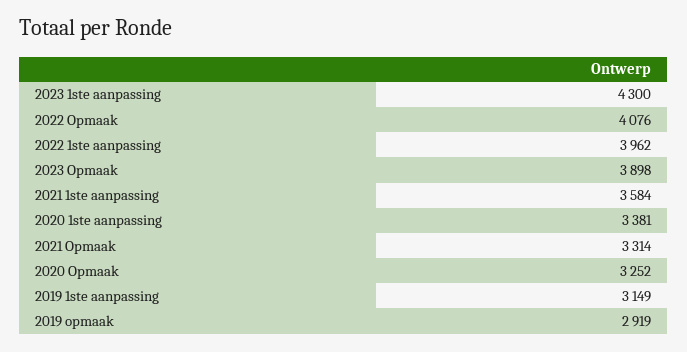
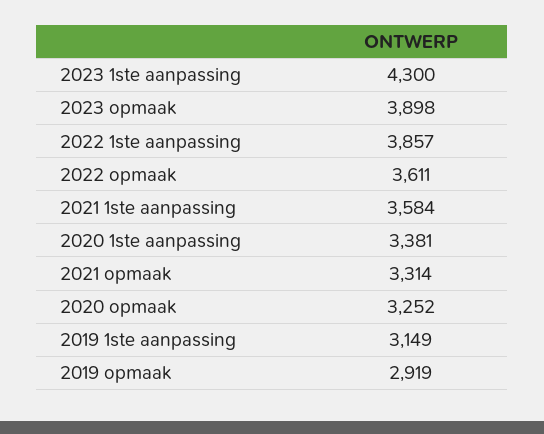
  {
    "2023 1ste aanpassing": 4300,
-   "2022 Opmaak": 4076,
+   "2022 Opmaak": 3611,
-   "2022 1ste aanpassing": 3962,
+   "2022 1ste aanpassing": 3857,
    "2023 Opmaak": 3898,
    "2021 1ste aanpassing": 3584,
    "2020 1ste aanpassing": 3381,
    "2021 Opmaak": 3314,
    "2020 Opmaak": 3252,
    "2019 1ste aanpassing": 3149,
    "2019 opmaak": 2919
  }

